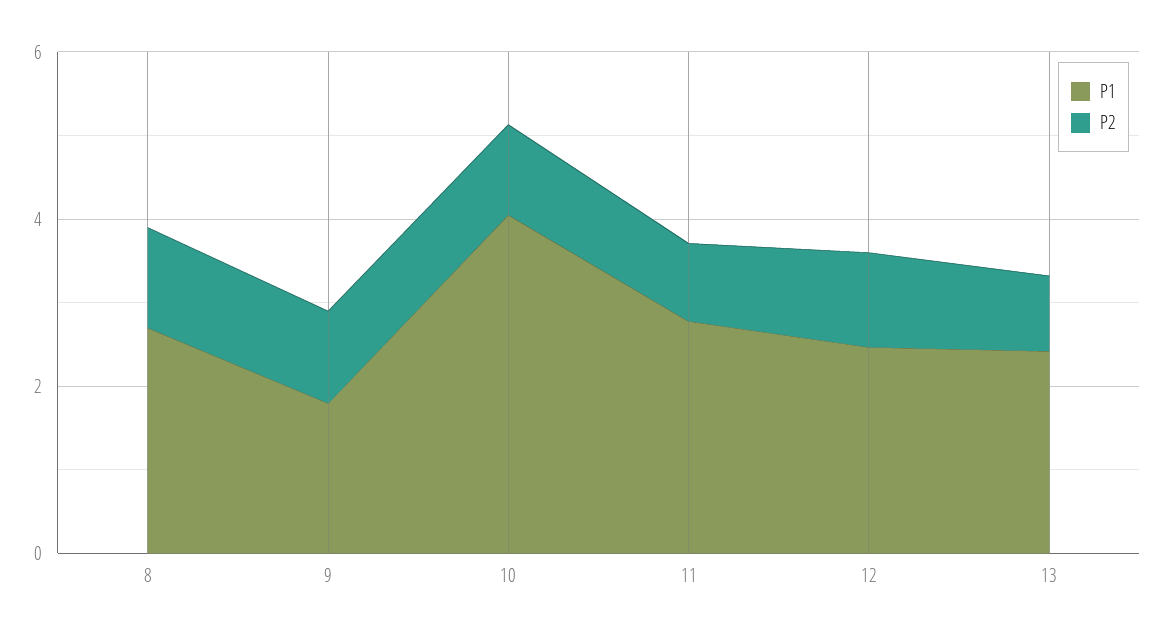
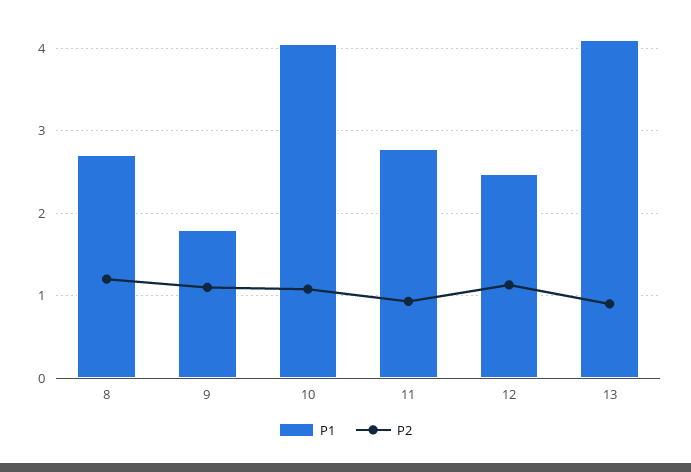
  {
    "P1": {
      "8": 2.7,
      "9": 1.8,
      "10": 4.1,
      "11": 2.8,
      "12": 2.5,
-     "13": 2.5
+     "13": 4.1
    },
    "P2": {
      "8": 1.2,
      "9": 1.1,
      "10": 1.1,
      "11": 0.9,
      "12": 1.1,
      "13": 0.9
    }
  }

